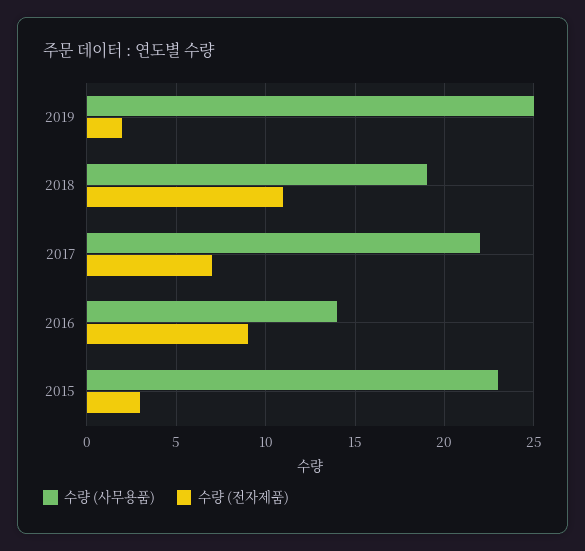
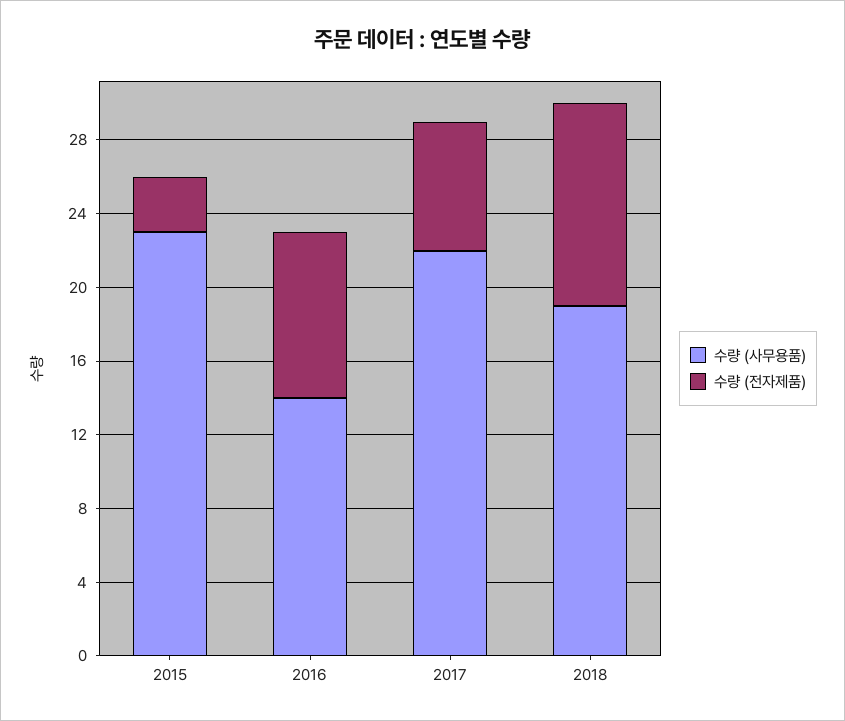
  {
    "수량 (사무용품)": {
-     "2019": 25,
      "2018": 19,
      "2017": 22,
      "2016": 14,
      "2015": 23
    },
    "수량 (전자제품)": {
-     "2019": 2,
      "2018": 11,
      "2017": 7,
      "2016": 9,
      "2015": 3
    }
  }

